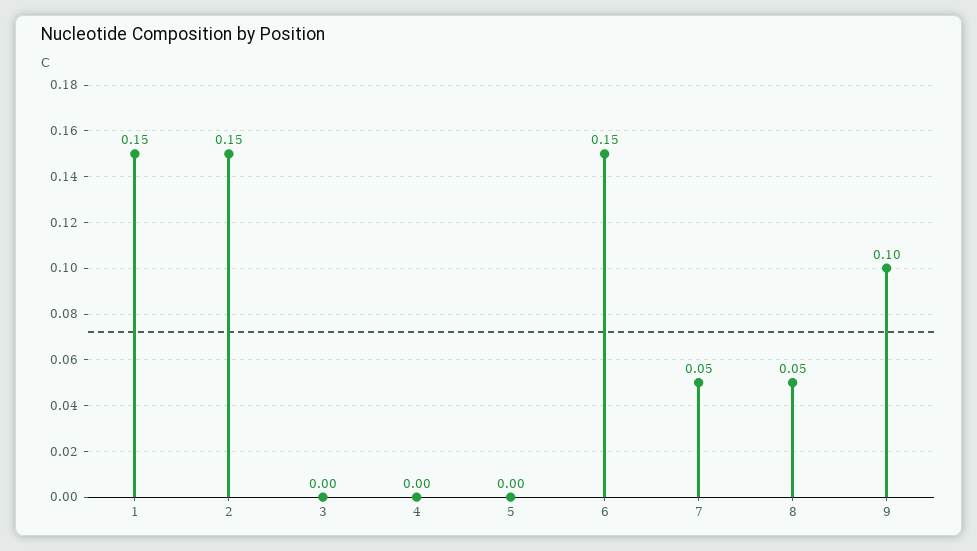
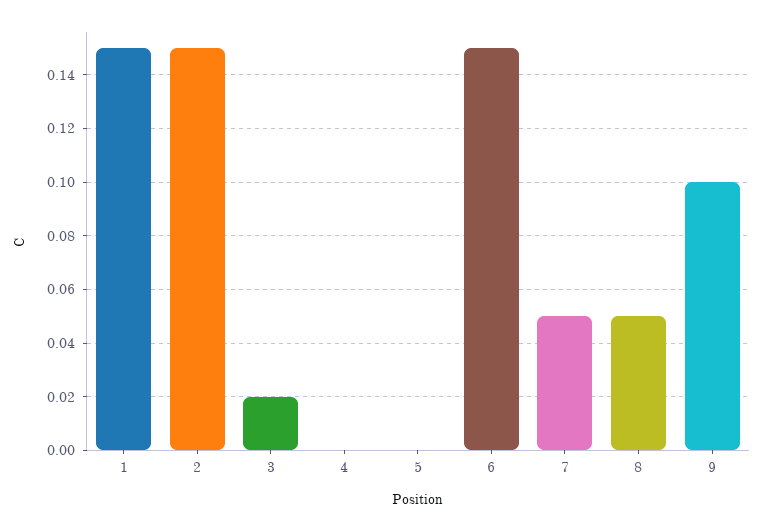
  {
    "1": 0.15,
    "2": 0.15,
-   "3": 0,
+   "3": 0.02,
    "4": 0,
    "5": 0,
    "6": 0.15,
    "7": 0.05,
    "8": 0.05,
    "9": 0.1
  }

